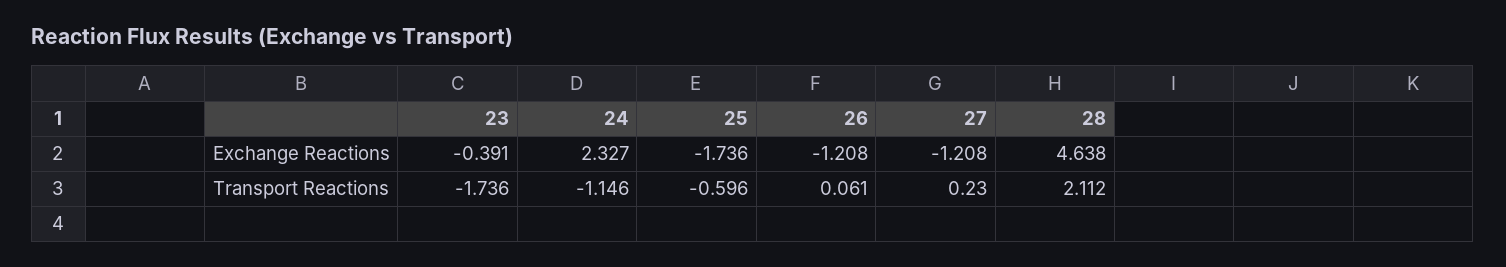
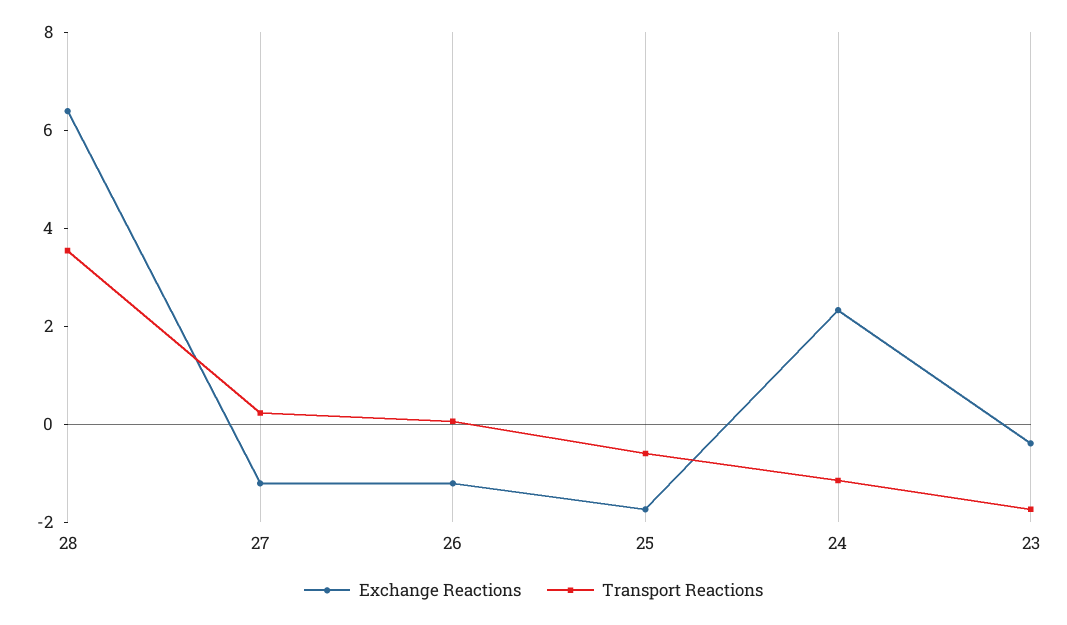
  {
    "Exchange Reactions": {
      "23": -0.391,
      "24": 2.327,
      "25": -1.736,
      "26": -1.208,
      "27": -1.208,
-     "28": 4.638
+     "28": 6.5
    },
    "Transport Reactions": {
      "23": -1.736,
      "24": -1.146,
      "25": -0.596,
      "26": 0.061,
      "27": 0.23,
-     "28": 2.112
+     "28": 3.5
    }
  }

